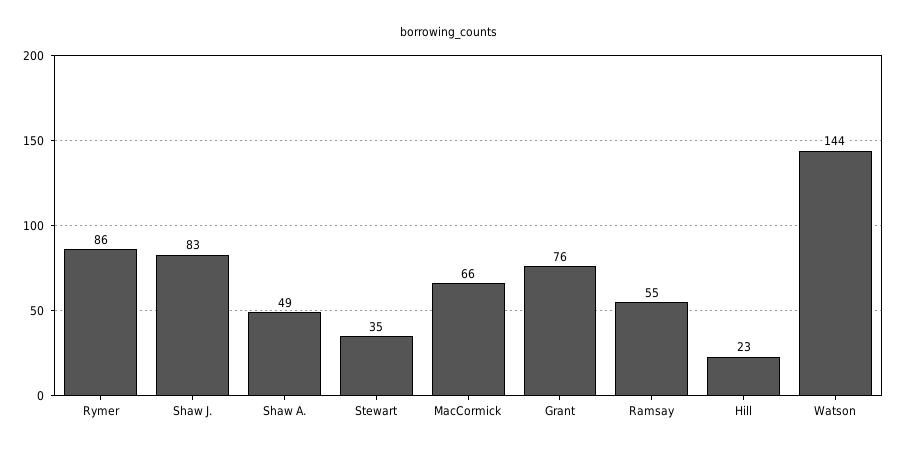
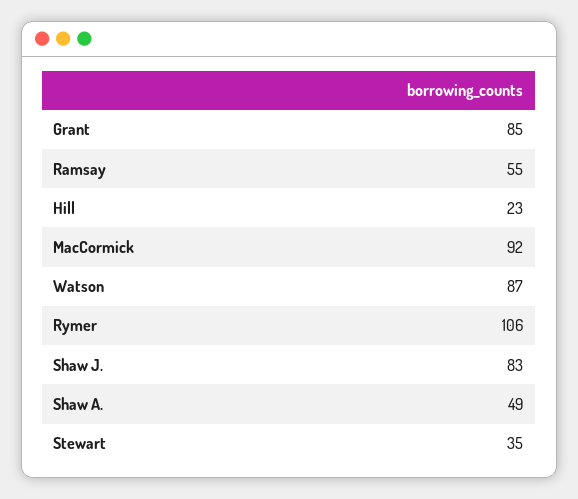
  {
-   "Rymer": 86,
+   "Rymer": 106,
    "Shaw J.": 83,
    "Shaw A.": 49,
    "Stewart": 35,
-   "MacCormick": 66,
+   "MacCormick": 92,
-   "Grant": 76,
+   "Grant": 85,
    "Ramsay": 55,
    "Hill": 23,
-   "Watson": 144
+   "Watson": 87
  }

